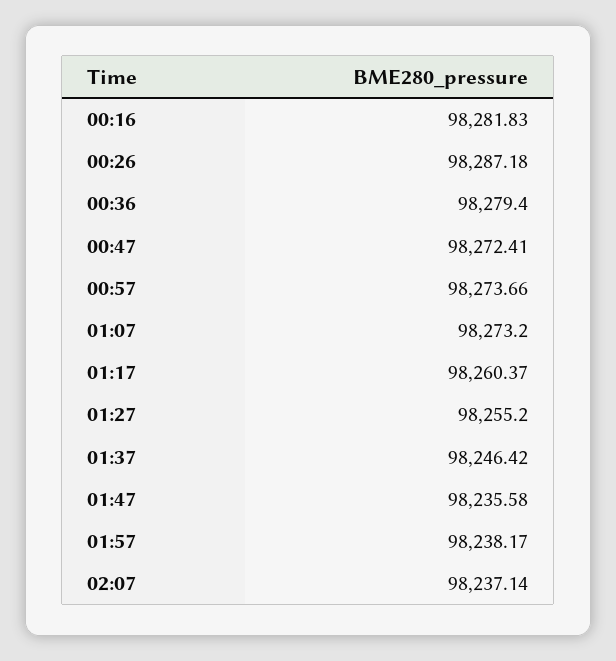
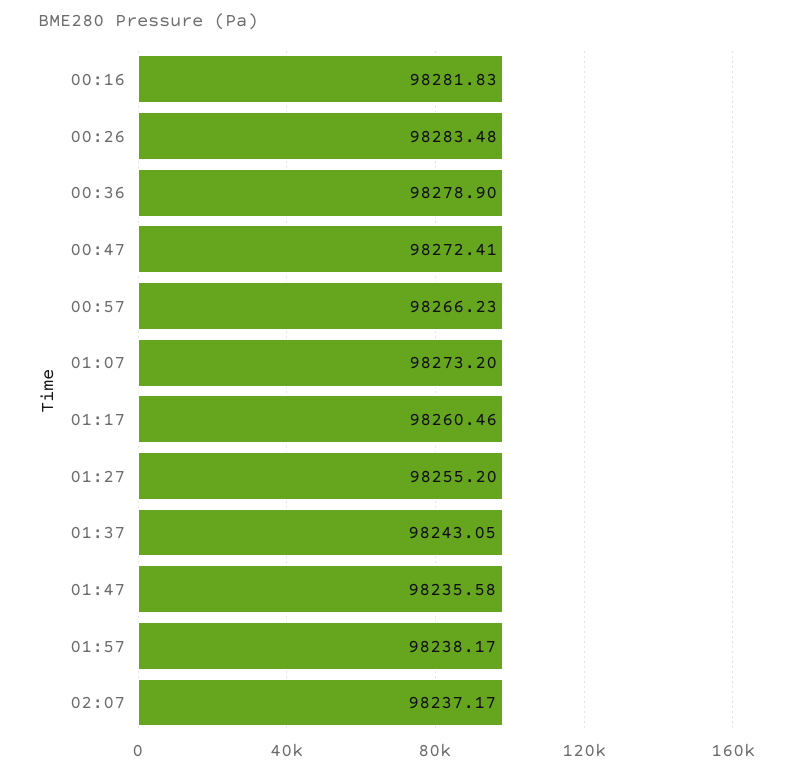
  {
    "00:16": 98281.83,
-   "00:26": 98287.18,
+   "00:26": 98283.48,
-   "00:36": 98279.4,
+   "00:36": 98278.9,
    "00:47": 98272.41,
-   "00:57": 98273.66,
+   "00:57": 98266.23,
    "01:07": 98273.2,
-   "01:17": 98260.37,
+   "01:17": 98260.46,
    "01:27": 98255.2,
-   "01:37": 98246.42,
+   "01:37": 98243.05,
    "01:47": 98235.58,
    "01:57": 98238.17,
-   "02:07": 98237.14
+   "02:07": 98237.17
  }

